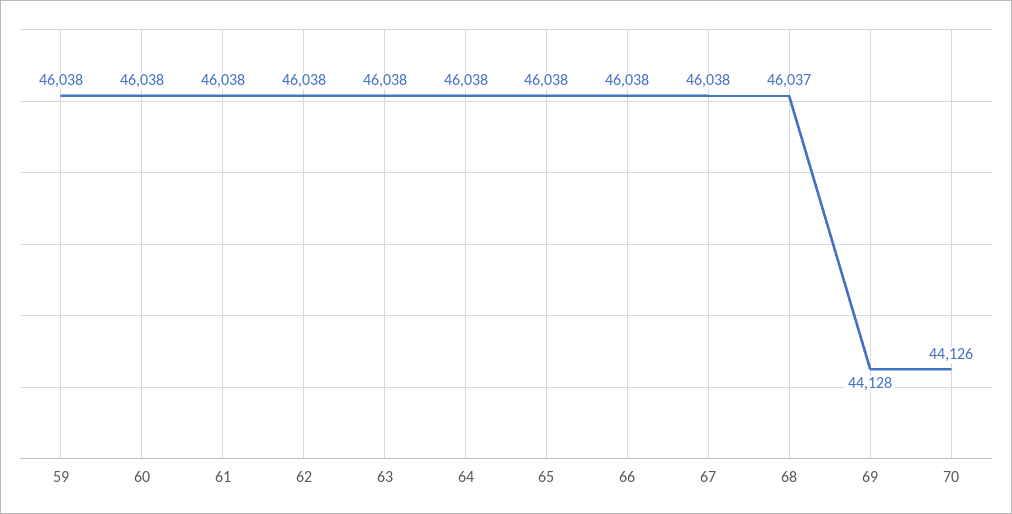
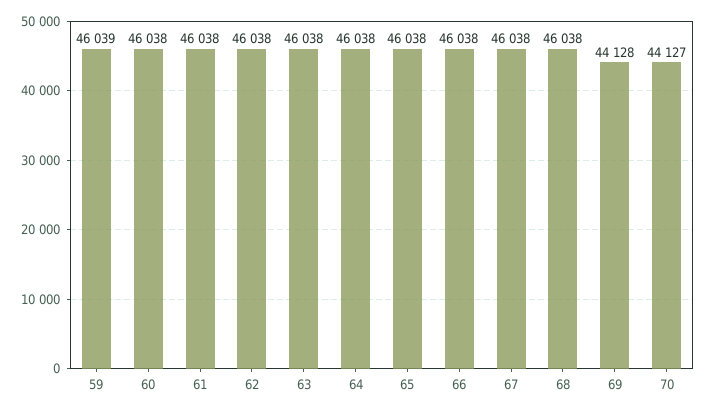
  {
-   "59": 46038,
+   "59": 46039,
    "60": 46038,
    "61": 46038,
    "62": 46038,
    "63": 46038,
    "64": 46038,
    "65": 46038,
    "66": 46038,
    "67": 46038,
-   "68": 46037,
+   "68": 46038,
    "69": 44128,
-   "70": 44126
+   "70": 44127
  }

